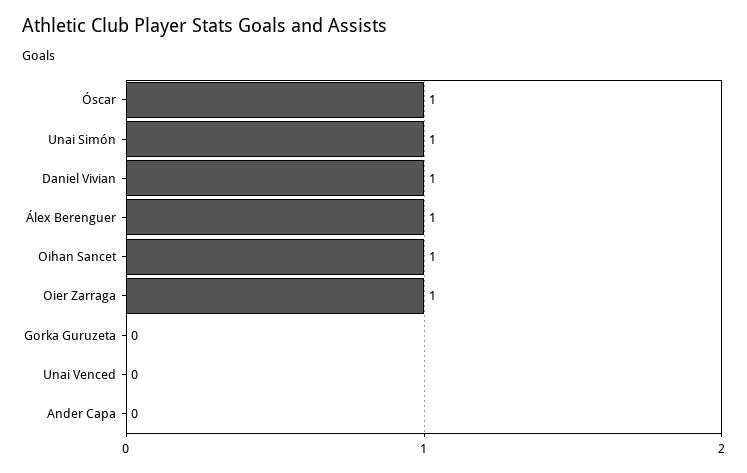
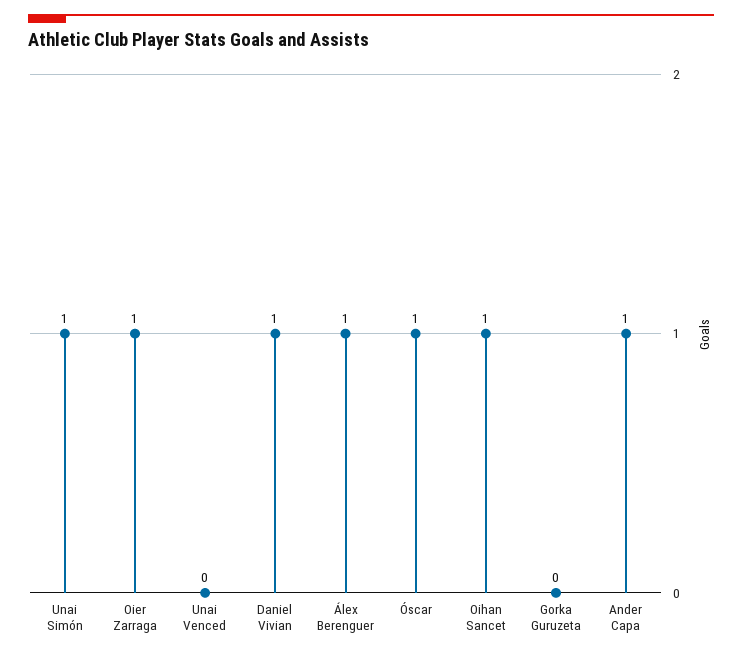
  {
    "Óscar": 1,
    "Unai Simón": 1,
    "Daniel Vivian": 1,
    "Álex Berenguer": 1,
    "Oihan Sancet": 1,
    "Oier Zarraga": 1,
    "Gorka Guruzeta": 0,
    "Unai Venced": 0,
-   "Ander Capa": 0
+   "Ander Capa": 1
  }

